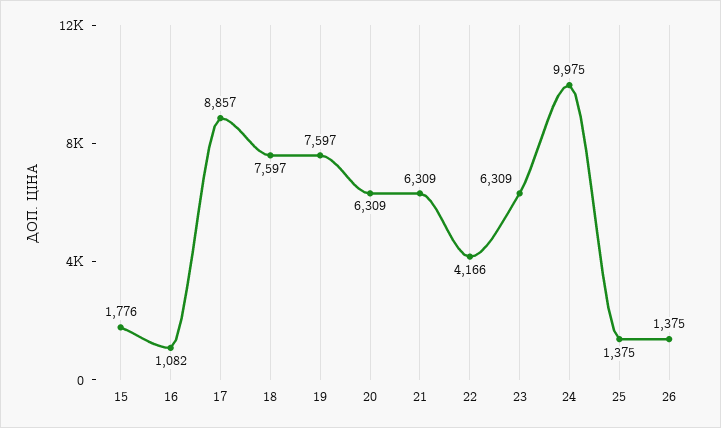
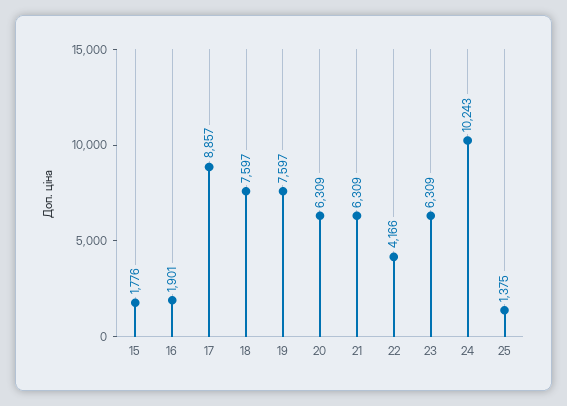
  {
    "15": 1776,
-   "16": 1082,
+   "16": 1901,
    "17": 8857,
    "18": 7597,
    "19": 7597,
    "20": 6309,
    "21": 6309,
    "22": 4166,
    "23": 6309,
-   "24": 9975,
+   "24": 10243,
-   "25": 1375,
+   "25": 1375
-   "26": 1375
  }

